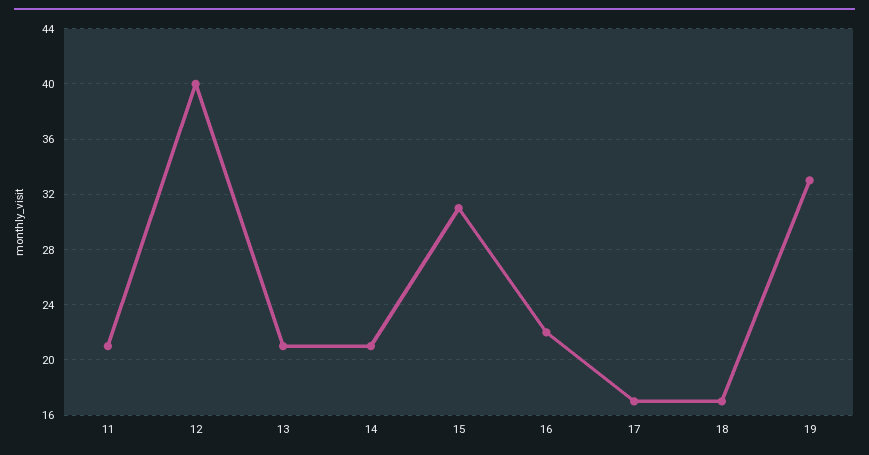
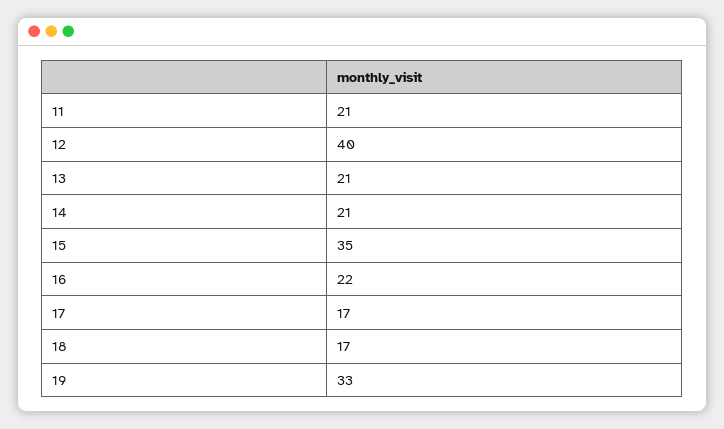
  {
    "11": 21,
    "12": 40,
    "13": 21,
    "14": 21,
-   "15": 31,
+   "15": 35,
    "16": 22,
    "17": 17,
    "18": 17,
    "19": 33
  }

